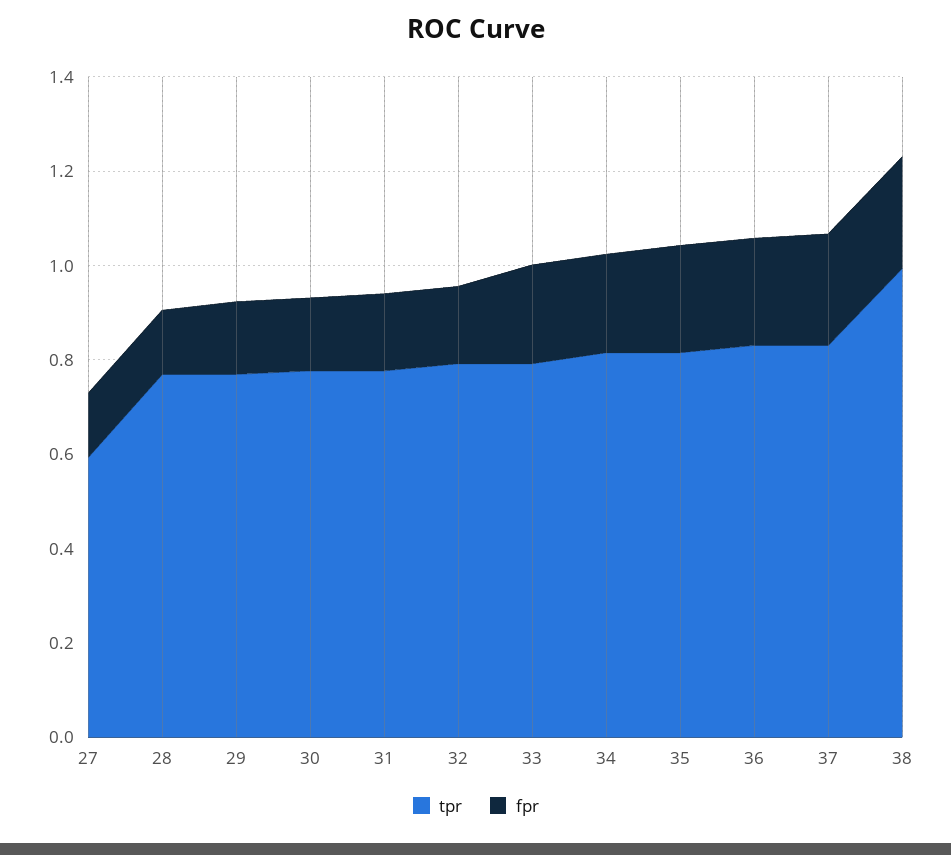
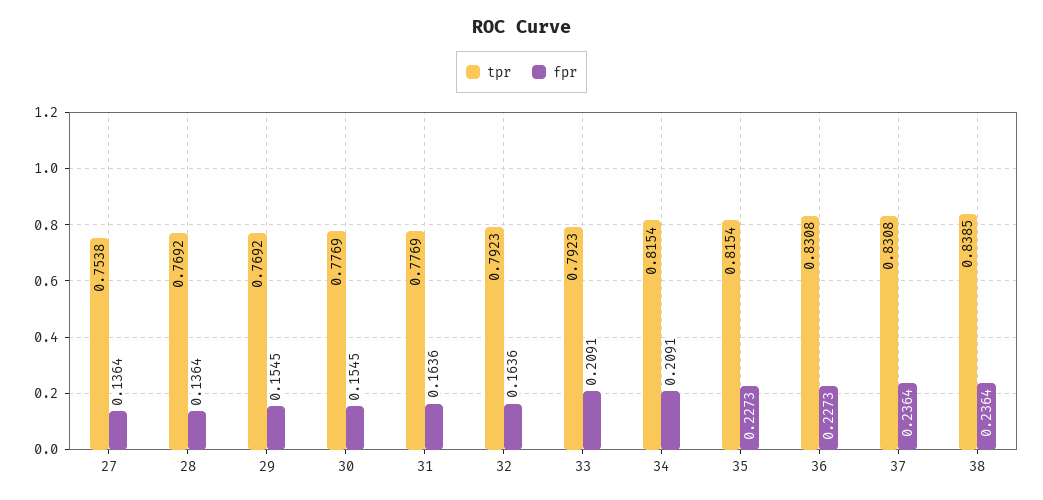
  {
    "tpr": {
-     "27": 0.6,
+     "27": 0.7538,
      "28": 0.7692,
      "29": 0.7692,
      "30": 0.7769,
      "31": 0.7769,
      "32": 0.7923,
      "33": 0.7923,
      "34": 0.8154,
      "35": 0.8154,
      "36": 0.8308,
      "37": 0.8308,
-     "38": 1
+     "38": 0.8385
    },
    "fpr": {
      "27": 0.1364,
      "28": 0.1364,
      "29": 0.1545,
      "30": 0.1545,
      "31": 0.1636,
      "32": 0.1636,
      "33": 0.2091,
      "34": 0.2091,
      "35": 0.2273,
      "36": 0.2273,
      "37": 0.2364,
      "38": 0.2364
    }
  }

